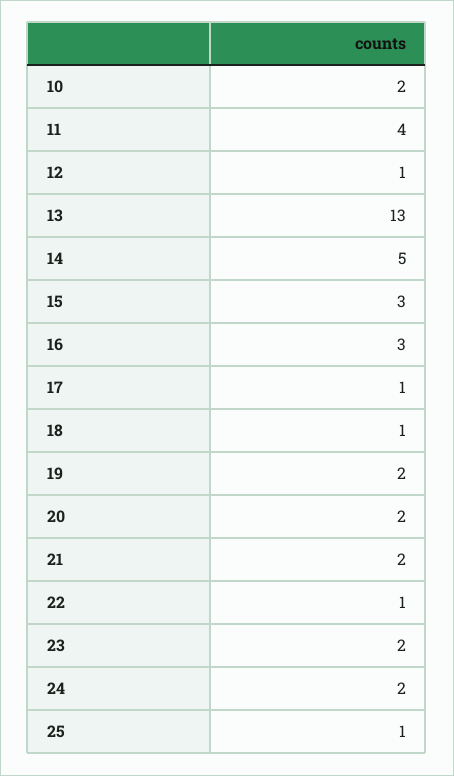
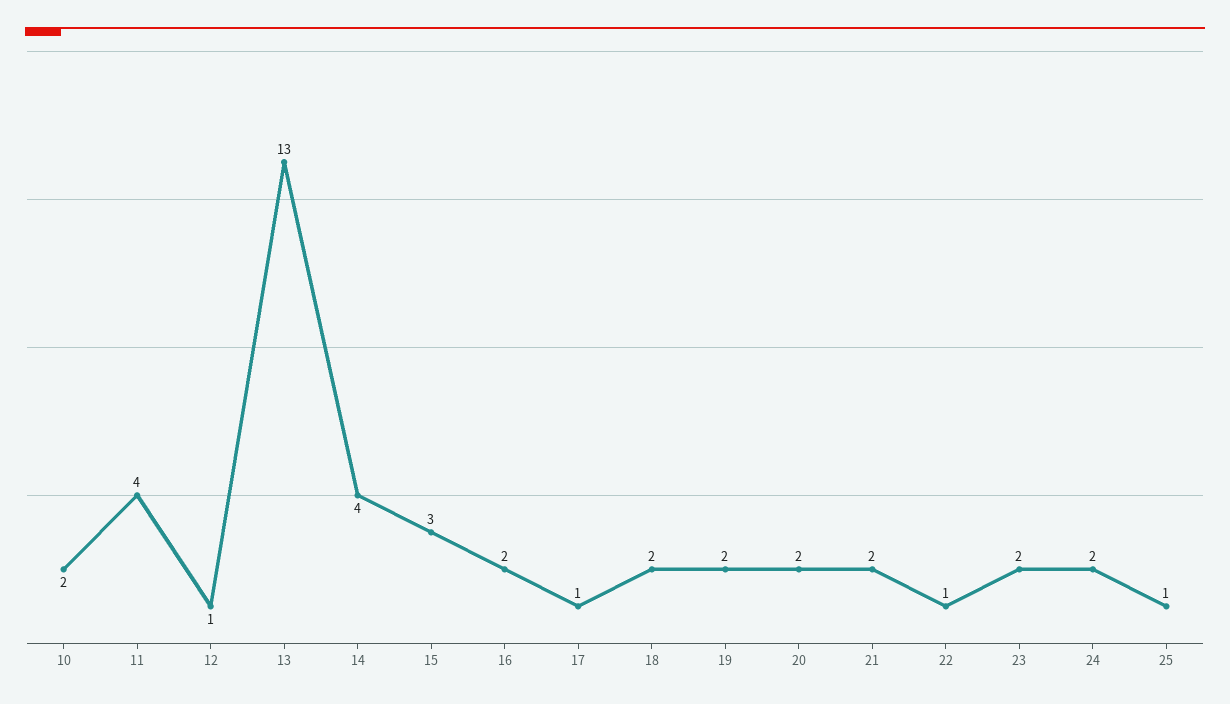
  {
    "10": 2,
    "11": 4,
    "12": 1,
    "13": 13,
-   "14": 5,
+   "14": 4,
    "15": 3,
-   "16": 3,
+   "16": 2,
    "17": 1,
-   "18": 1,
+   "18": 2,
    "19": 2,
    "20": 2,
    "21": 2,
    "22": 1,
    "23": 2,
    "24": 2,
    "25": 1
  }

